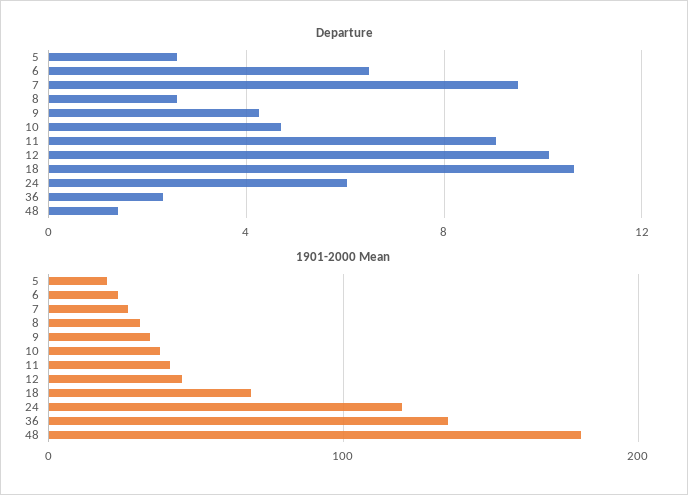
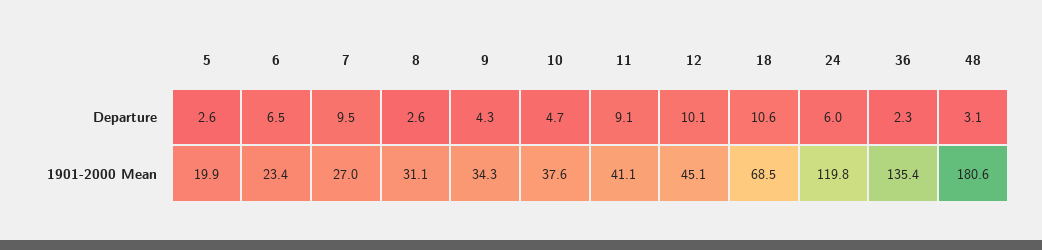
  {
    "Departure": {
      "5": 2.6,
      "6": 6.5,
      "7": 9.5,
      "8": 2.6,
      "9": 4.3,
      "10": 4.7,
      "11": 9.1,
      "12": 10.1,
      "18": 10.6,
      "24": 6,
      "36": 2.3,
-     "48": 1.5
+     "48": 3.1
    },
    "1901-2000 Mean": {
      "5": 19.9,
      "6": 23.4,
      "7": 27,
      "8": 31.1,
      "9": 34.3,
      "10": 37.6,
      "11": 41.1,
      "12": 45.1,
      "18": 68.5,
      "24": 119.8,
      "36": 135.4,
      "48": 180.6
    }
  }

